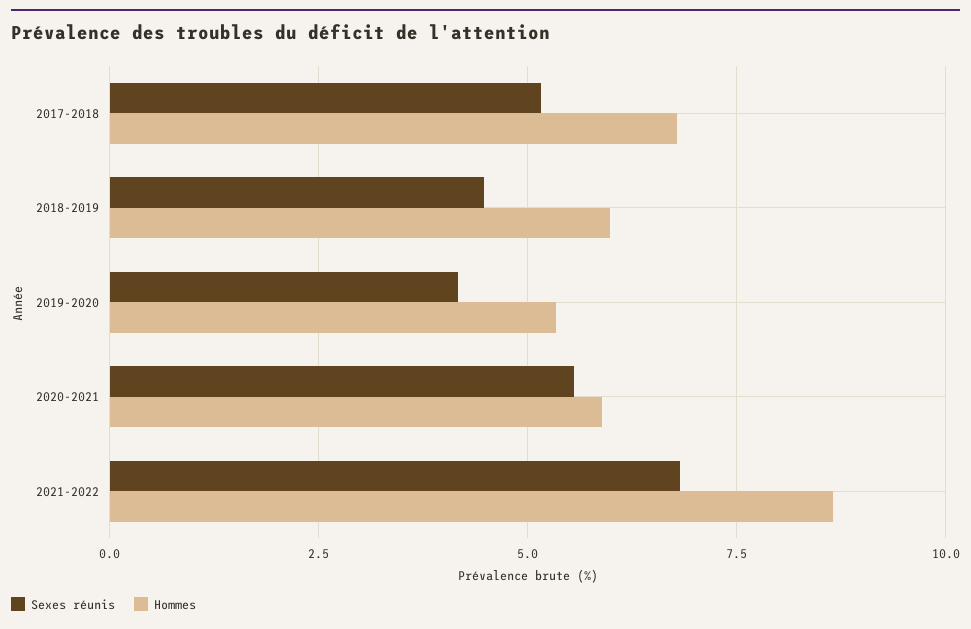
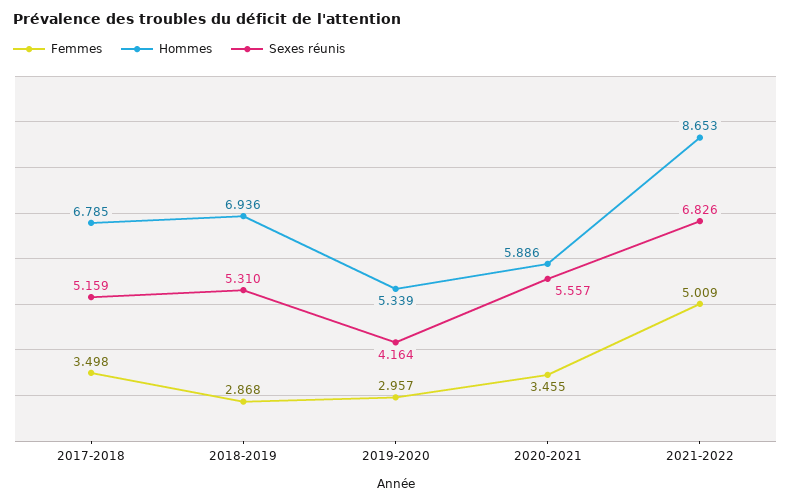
  {
    "Sexes réunis": {
      "2017-2018": 5.159,
-     "2018-2019": 4.5,
+     "2018-2019": 5.31,
      "2019-2020": 4.164,
      "2020-2021": 5.557,
      "2021-2022": 6.826
    },
    "Hommes": {
      "2017-2018": 6.785,
-     "2018-2019": 6,
+     "2018-2019": 6.936,
      "2019-2020": 5.339,
      "2020-2021": 5.886,
      "2021-2022": 8.653
-   }
+   },
+   "Femmes": {
+     "2017-2018": 3.498,
+     "2018-2019": 2.868,
+     "2019-2020": 2.957,
+     "2020-2021": 3.455,
+     "2021-2022": 5.009
+   }
  }

